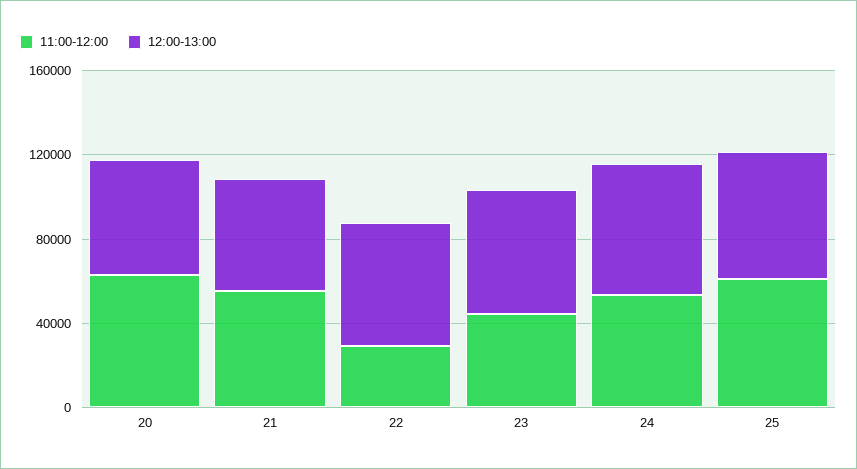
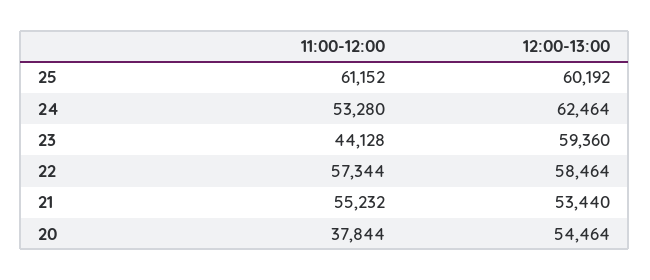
  {
    "11:00-12:00": {
-     "20": 60000,
+     "20": 37844,
      "21": 55232,
-     "22": 30000,
+     "22": 57344,
      "23": 44128,
      "24": 53280,
      "25": 61152
    },
    "12:00-13:00": {
      "20": 54464,
      "21": 53440,
      "22": 58464,
      "23": 59360,
      "24": 62464,
      "25": 60192
    }
  }

